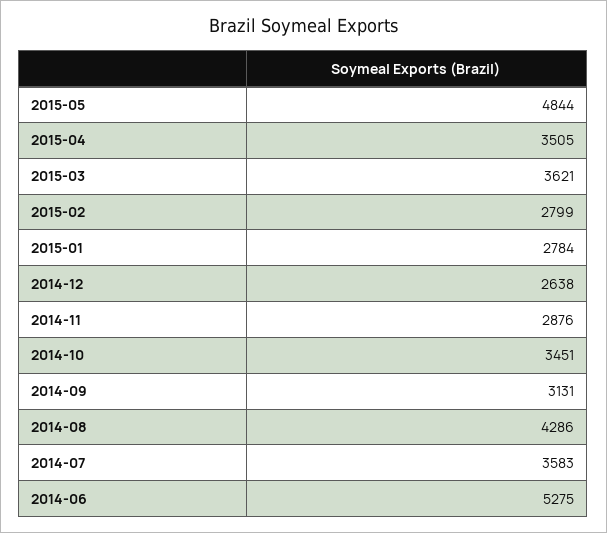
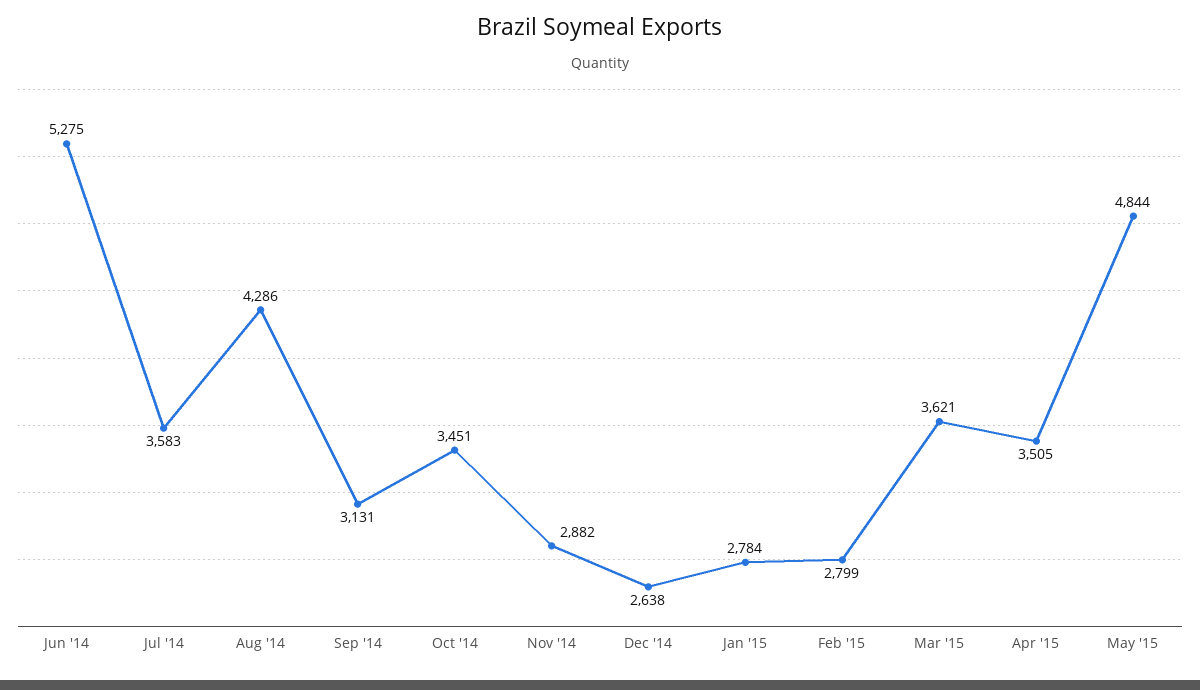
  {
    "2015-05": 4844,
    "2015-04": 3505,
    "2015-03": 3621,
    "2015-02": 2799,
    "2015-01": 2784,
    "2014-12": 2638,
-   "2014-11": 2876,
+   "2014-11": 2882,
    "2014-10": 3451,
    "2014-09": 3131,
    "2014-08": 4286,
    "2014-07": 3583,
    "2014-06": 5275
  }

